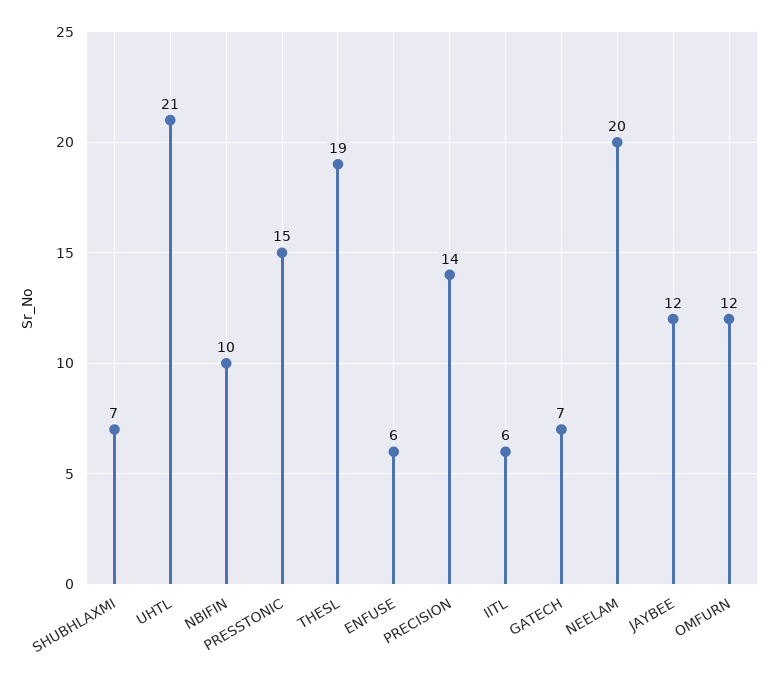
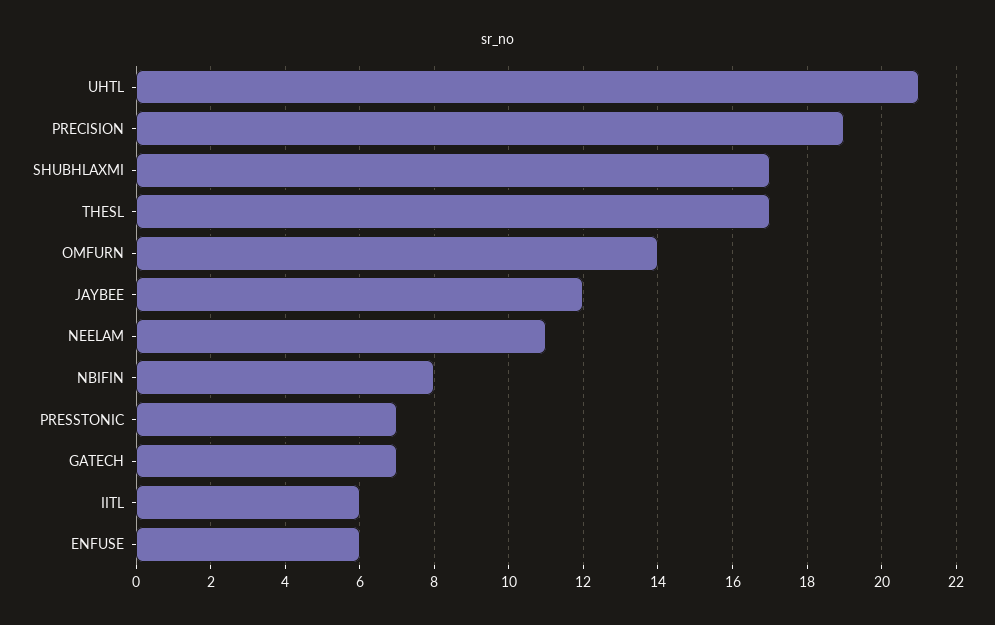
  {
-   "SHUBHLAXMI": 7,
+   "SHUBHLAXMI": 17,
    "UHTL": 21,
-   "NBIFIN": 10,
+   "NBIFIN": 8,
-   "PRESSTONIC": 15,
+   "PRESSTONIC": 7,
-   "THESL": 19,
+   "THESL": 17,
    "ENFUSE": 6,
-   "PRECISION": 14,
+   "PRECISION": 19,
    "IITL": 6,
    "GATECH": 7,
-   "NEELAM": 20,
+   "NEELAM": 11,
    "JAYBEE": 12,
-   "OMFURN": 12
+   "OMFURN": 14
  }

